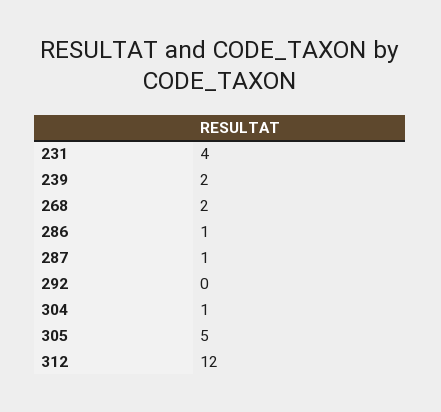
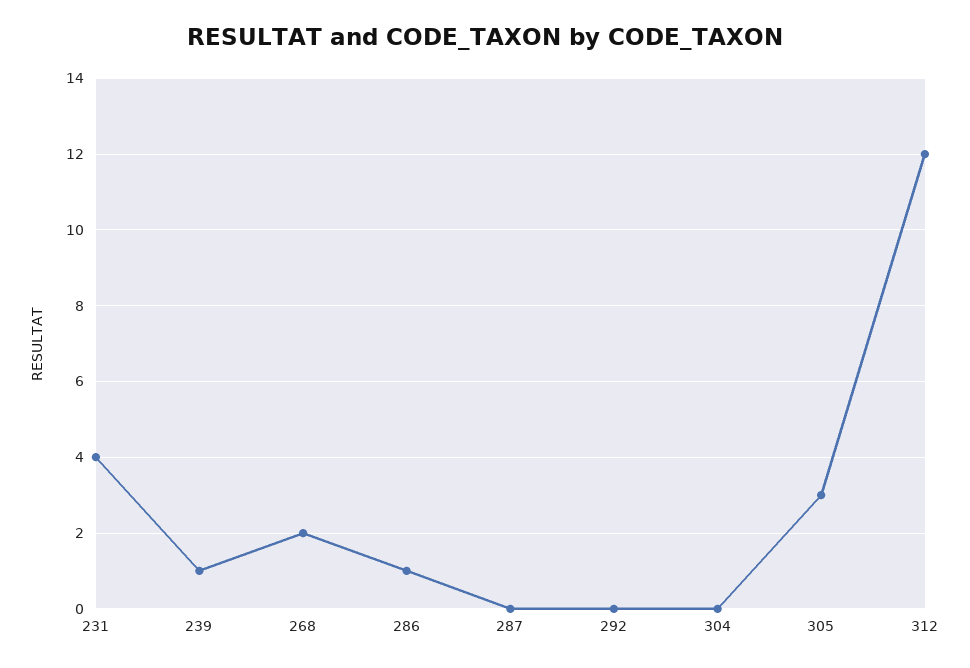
  {
    "231": 4,
-   "239": 2,
+   "239": 1,
    "268": 2,
    "286": 1,
-   "287": 1,
+   "287": 0,
    "292": 0,
-   "304": 1,
+   "304": 0,
-   "305": 5,
+   "305": 3,
    "312": 12
  }

